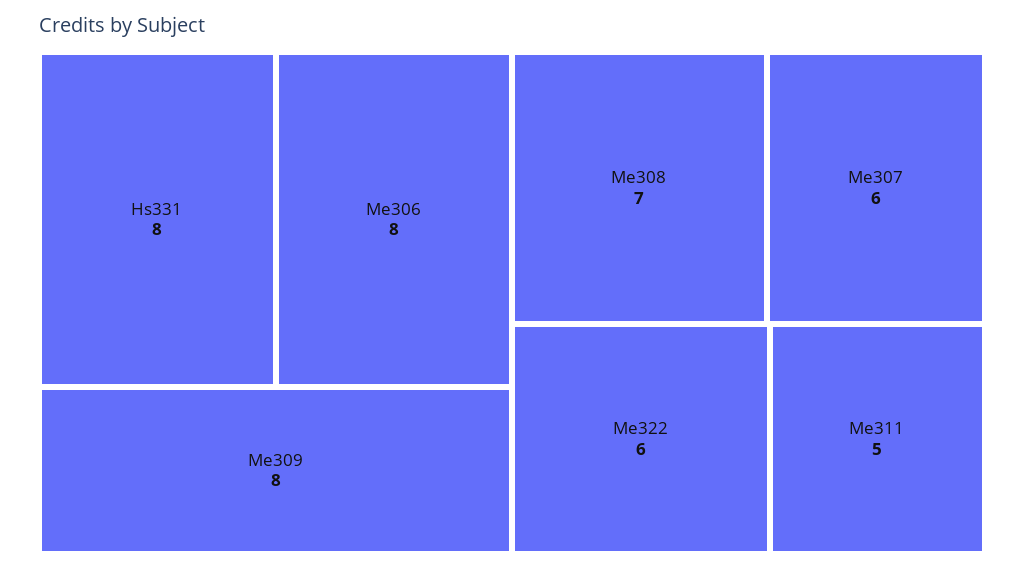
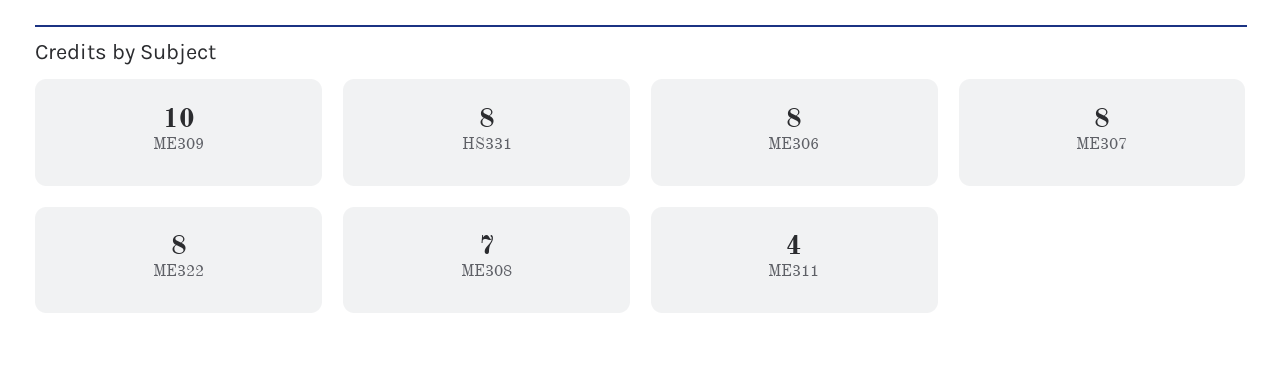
  {
    "Hs331": 8,
    "Me306": 8,
-   "Me309": 8,
+   "Me309": 10,
    "Me308": 7,
-   "Me307": 6,
+   "Me307": 8,
-   "Me322": 6,
+   "Me322": 8,
-   "Me311": 5
+   "Me311": 4
  }

